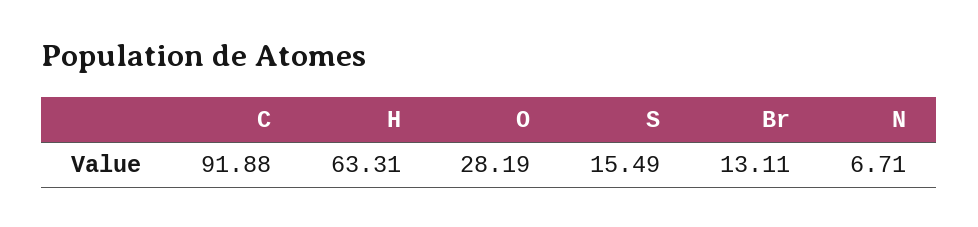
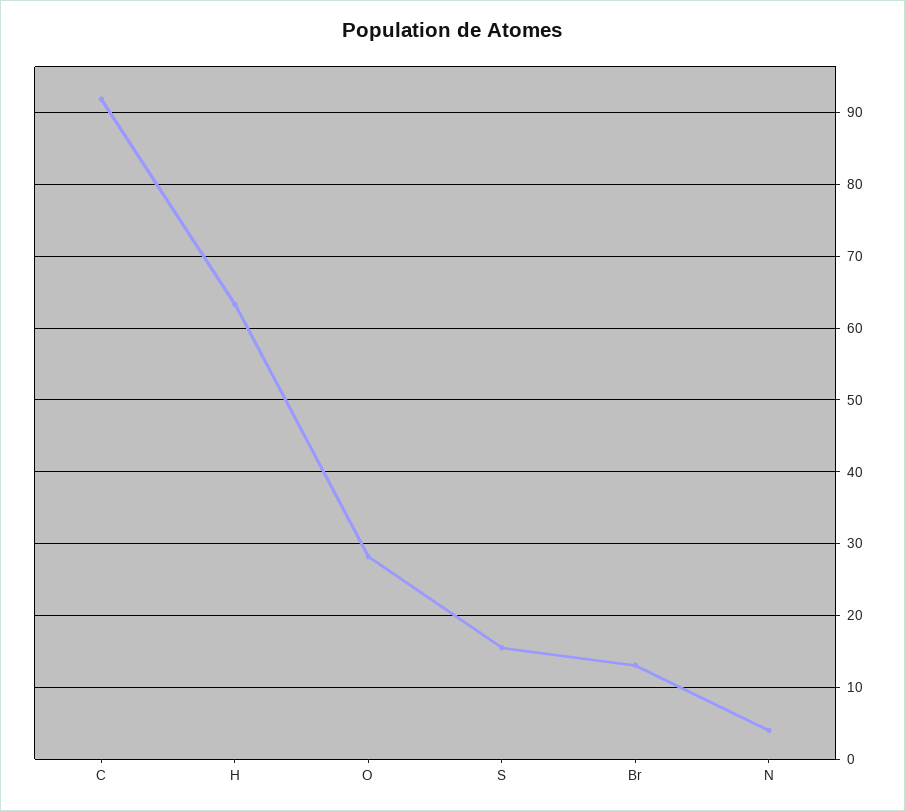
  {
    "C": 91.88,
    "H": 63.31,
    "O": 28.19,
    "S": 15.49,
    "Br": 13.11,
-   "N": 6.71
+   "N": 4
  }

